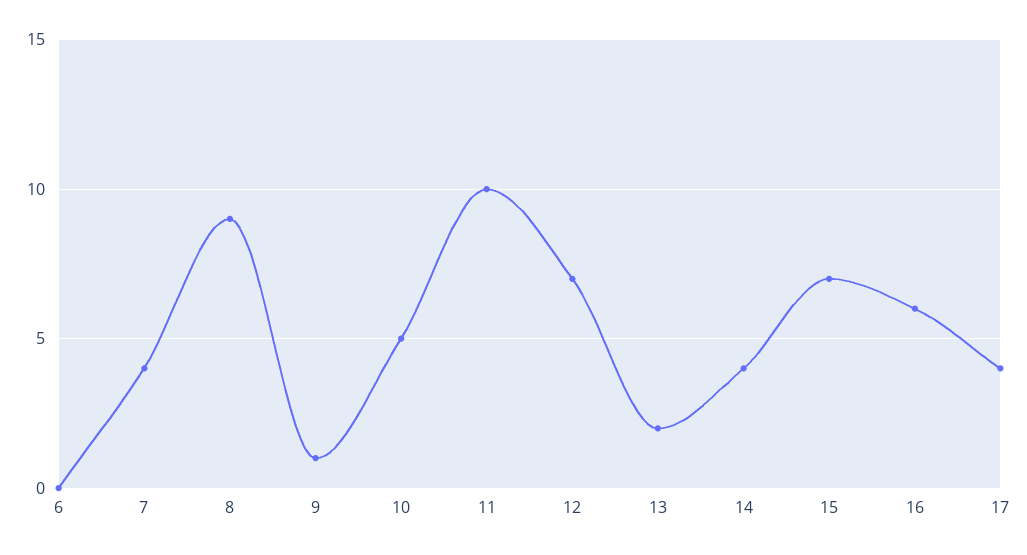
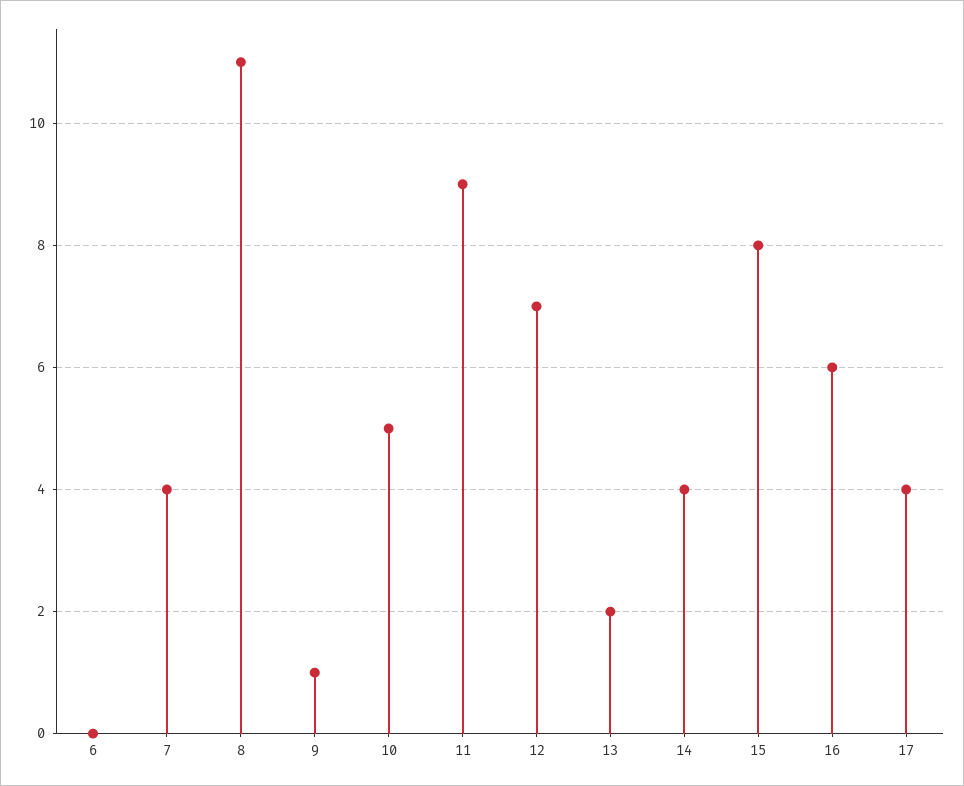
  {
    "6": 0,
    "7": 4,
-   "8": 9,
+   "8": 11,
    "9": 1,
    "10": 5,
-   "11": 10,
+   "11": 9,
    "12": 7,
    "13": 2,
    "14": 4,
-   "15": 7,
+   "15": 8,
    "16": 6,
    "17": 4
  }

